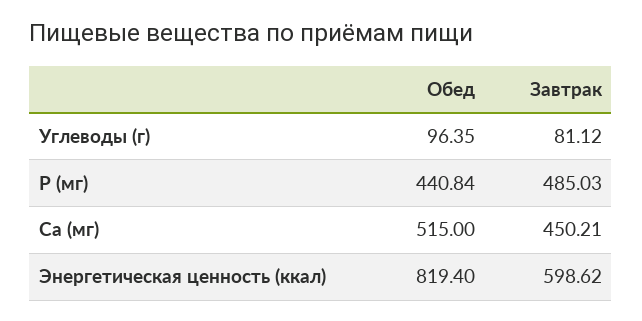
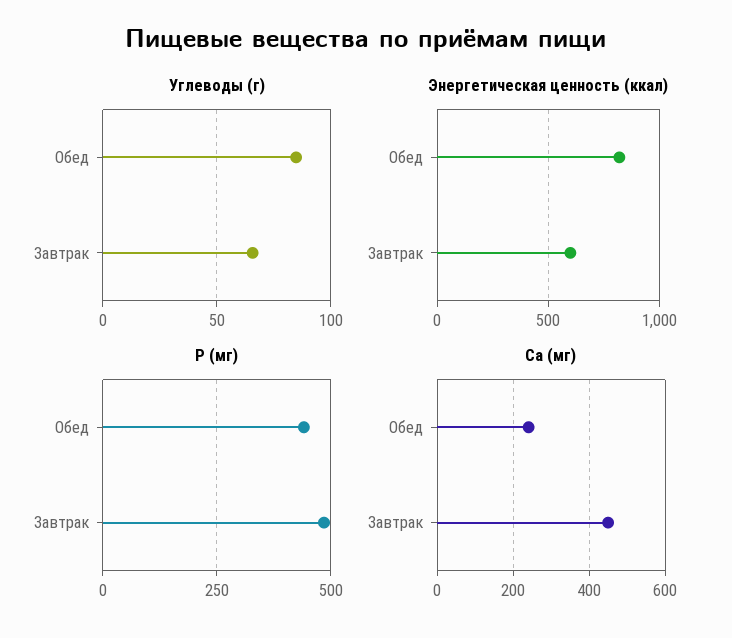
  {
    "Углеводы (г)": {
-     "Обед": 96.35,
+     "Обед": 85,
-     "Завтрак": 81.12
+     "Завтрак": 65
    },
    "P (мг)": {
      "Обед": 440.84,
      "Завтрак": 485.03
    },
    "Ca (мг)": {
-     "Обед": 515,
+     "Обед": 240,
      "Завтрак": 450.21
    },
    "Энергетическая ценность (ккал)": {
      "Обед": 819.4,
      "Завтрак": 598.62
    }
  }

